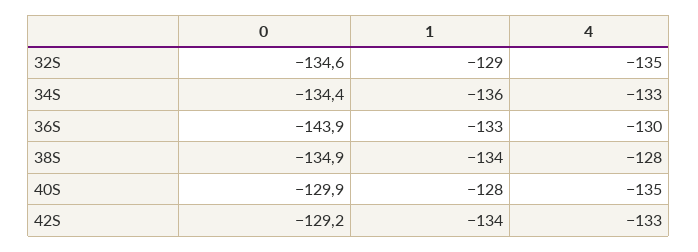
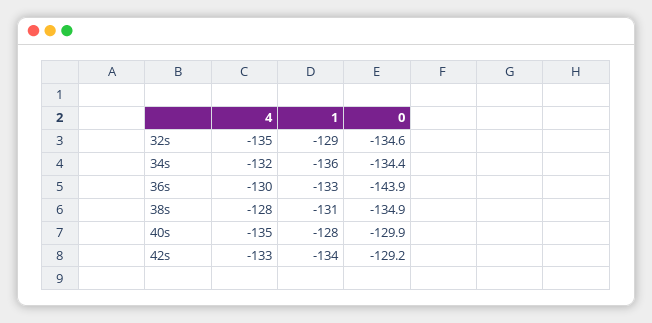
  {
    "0": {
      "32S": -134.6,
      "34S": -134.4,
      "36S": -143.9,
      "38S": -134.9,
      "40S": -129.9,
      "42S": -129.2
    },
    "1": {
      "32S": -129,
      "34S": -136,
      "36S": -133,
-     "38S": -134,
+     "38S": -131,
      "40S": -128,
      "42S": -134
    },
    "4": {
      "32S": -135,
-     "34S": -133,
+     "34S": -132,
      "36S": -130,
      "38S": -128,
      "40S": -135,
      "42S": -133
    }
  }

